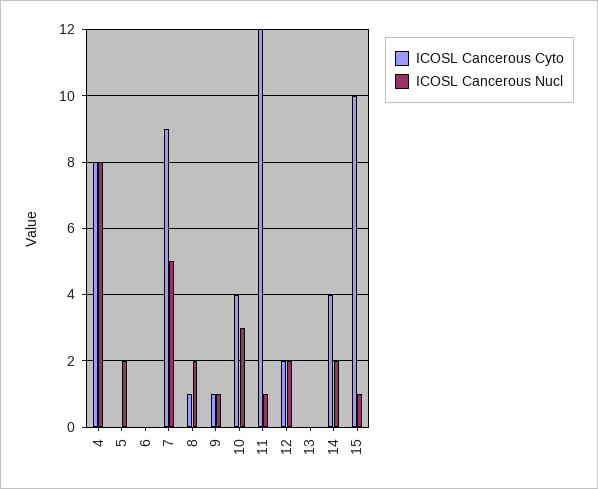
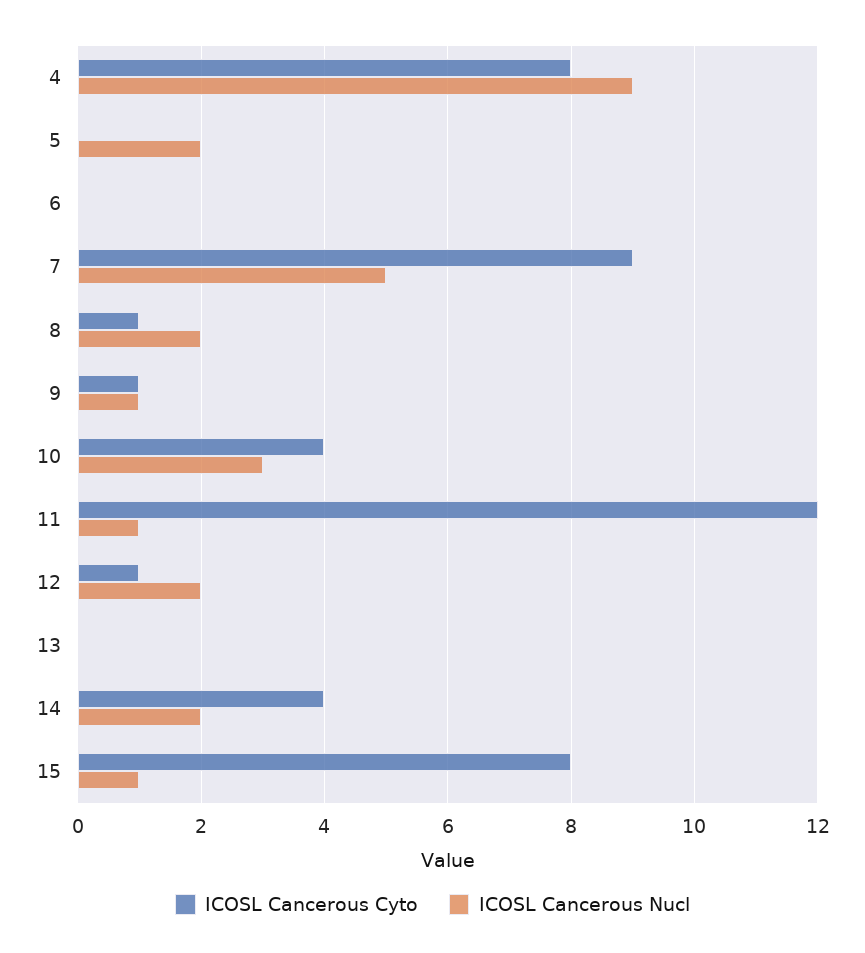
  {
    "ICOSL Cancerous Cyto": {
      "4": 8,
      "5": 0,
      "6": 0,
      "7": 9,
      "8": 1,
      "9": 1,
      "10": 4,
      "11": 12,
-     "12": 2,
+     "12": 1,
      "13": 0,
      "14": 4,
-     "15": 10
+     "15": 8
    },
    "ICOSL Cancerous Nucl": {
-     "4": 8,
+     "4": 9,
      "5": 2,
      "6": 0,
      "7": 5,
      "8": 2,
      "9": 1,
      "10": 3,
      "11": 1,
      "12": 2,
      "13": 0,
      "14": 2,
      "15": 1
    }
  }

